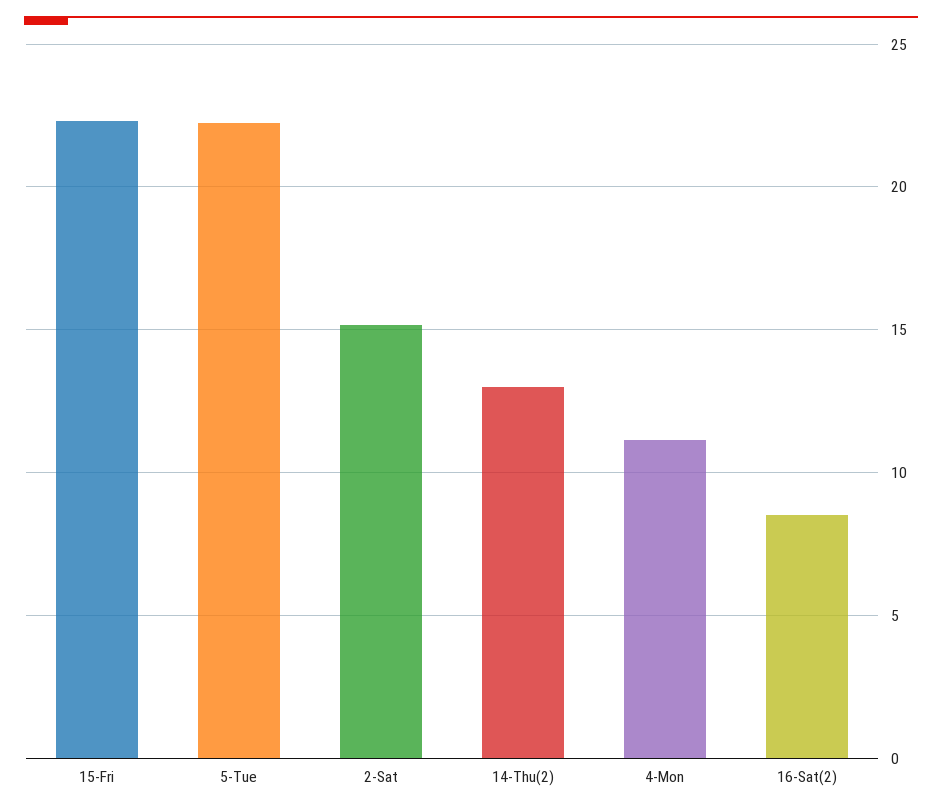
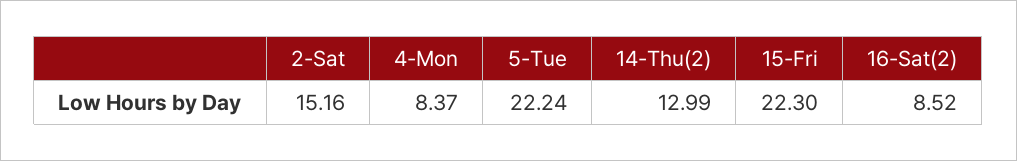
  {
    "15-Fri": 22.3,
    "5-Tue": 22.24,
    "2-Sat": 15.16,
    "14-Thu(2)": 12.99,
-   "4-Mon": 11,
+   "4-Mon": 8.37,
    "16-Sat(2)": 8.52
  }

